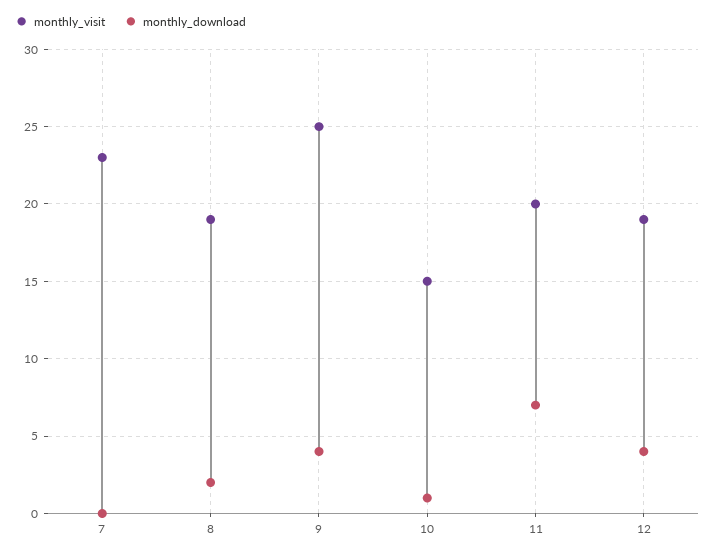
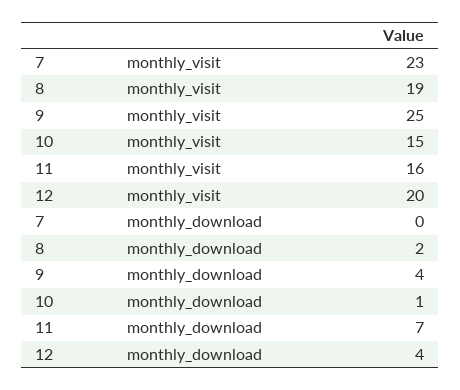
  {
    "monthly_visit": {
      "7": 23,
      "8": 19,
      "9": 25,
      "10": 15,
-     "11": 20,
+     "11": 16,
-     "12": 19
+     "12": 20
    },
    "monthly_download": {
      "7": 0,
      "8": 2,
      "9": 4,
      "10": 1,
      "11": 7,
      "12": 4
    }
  }

